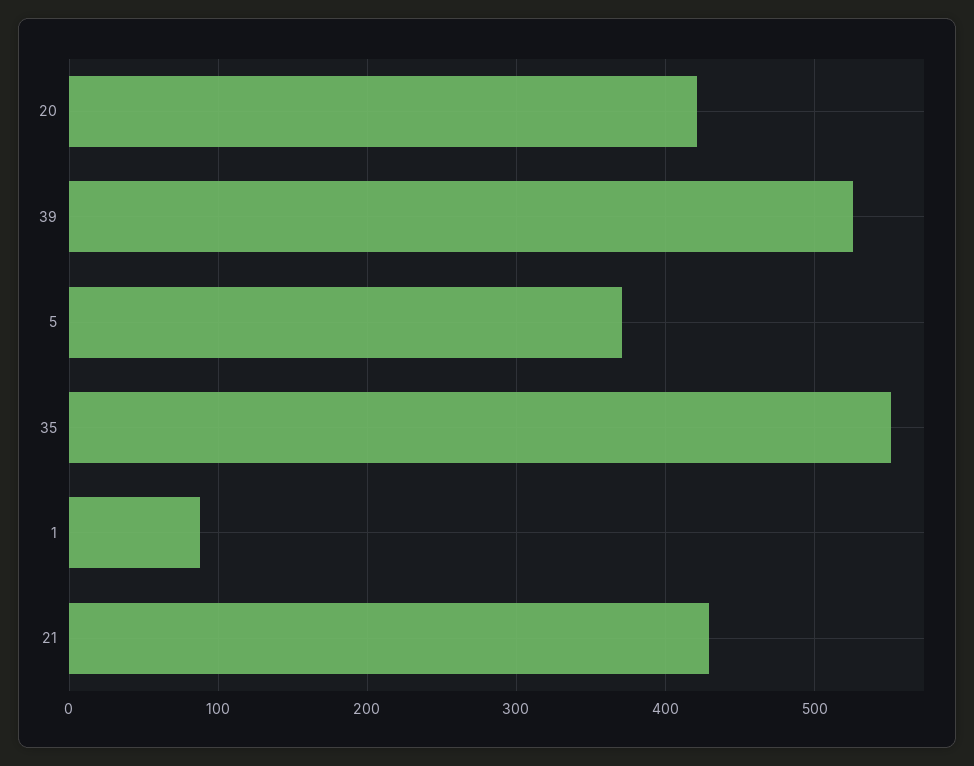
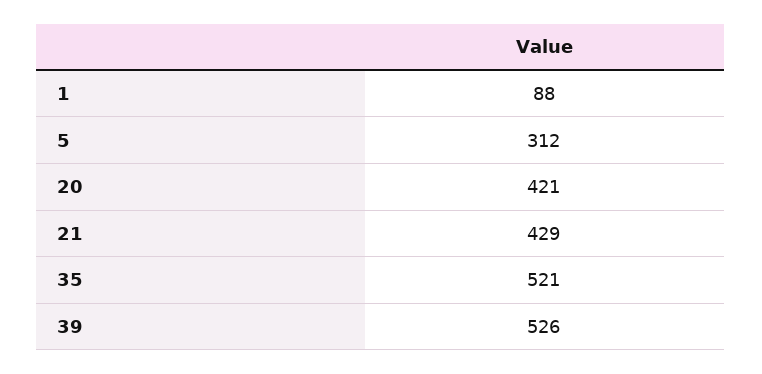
  {
    "20": 421,
    "39": 526,
-   "5": 370,
+   "5": 312,
-   "35": 550,
+   "35": 521,
    "1": 88,
    "21": 429
  }

